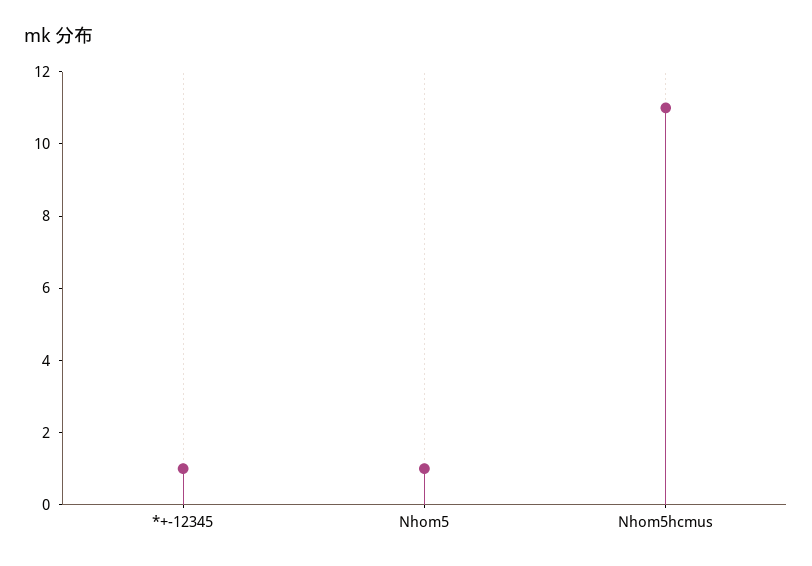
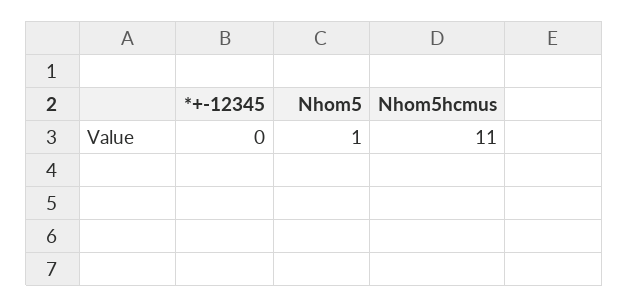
  {
-   "*+-12345": 1,
+   "*+-12345": 0,
    "Nhom5": 1,
    "Nhom5hcmus": 11
  }

